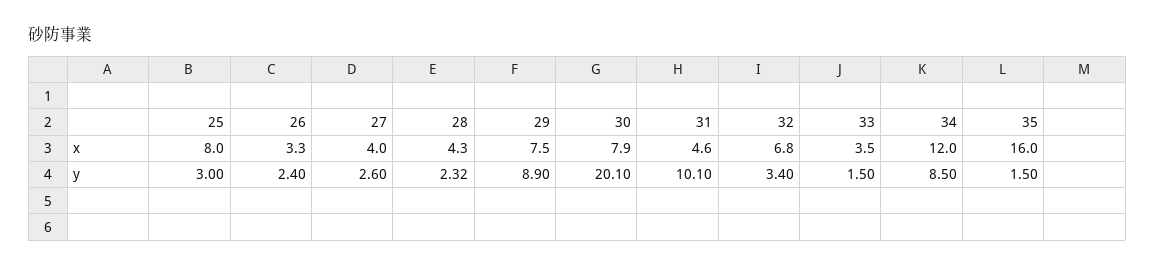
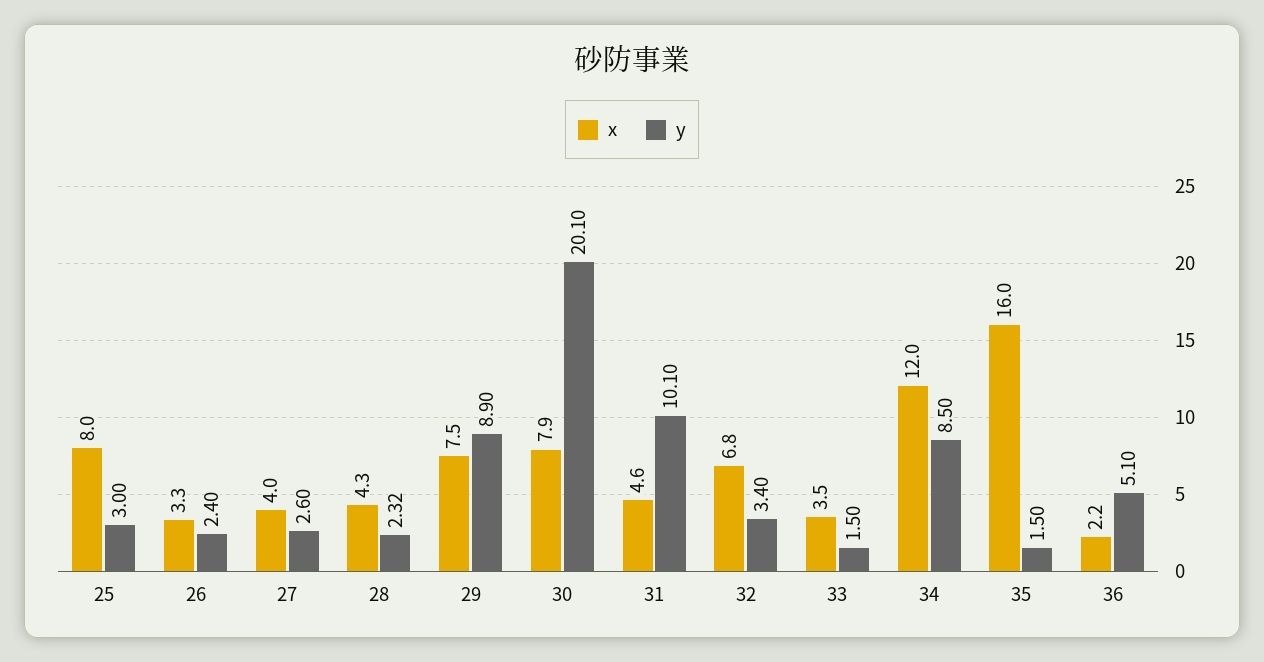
  {
    "x": {
      "25": 8,
      "26": 3.3,
      "27": 4,
      "28": 4.3,
      "29": 7.5,
      "30": 7.9,
      "31": 4.6,
      "32": 6.8,
      "33": 3.5,
      "34": 12,
-     "35": 16
+     "35": 16,
+     "36": 2.2
    },
    "y": {
      "25": 3,
      "26": 2.4,
      "27": 2.6,
      "28": 2.32,
      "29": 8.9,
      "30": 20.1,
      "31": 10.1,
      "32": 3.4,
      "33": 1.5,
      "34": 8.5,
-     "35": 1.5
+     "35": 1.5,
+     "36": 5.1
    }
  }

